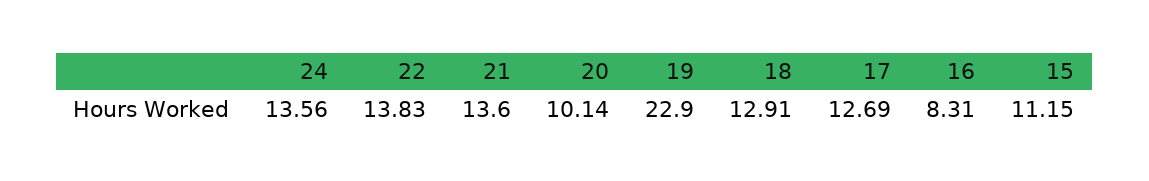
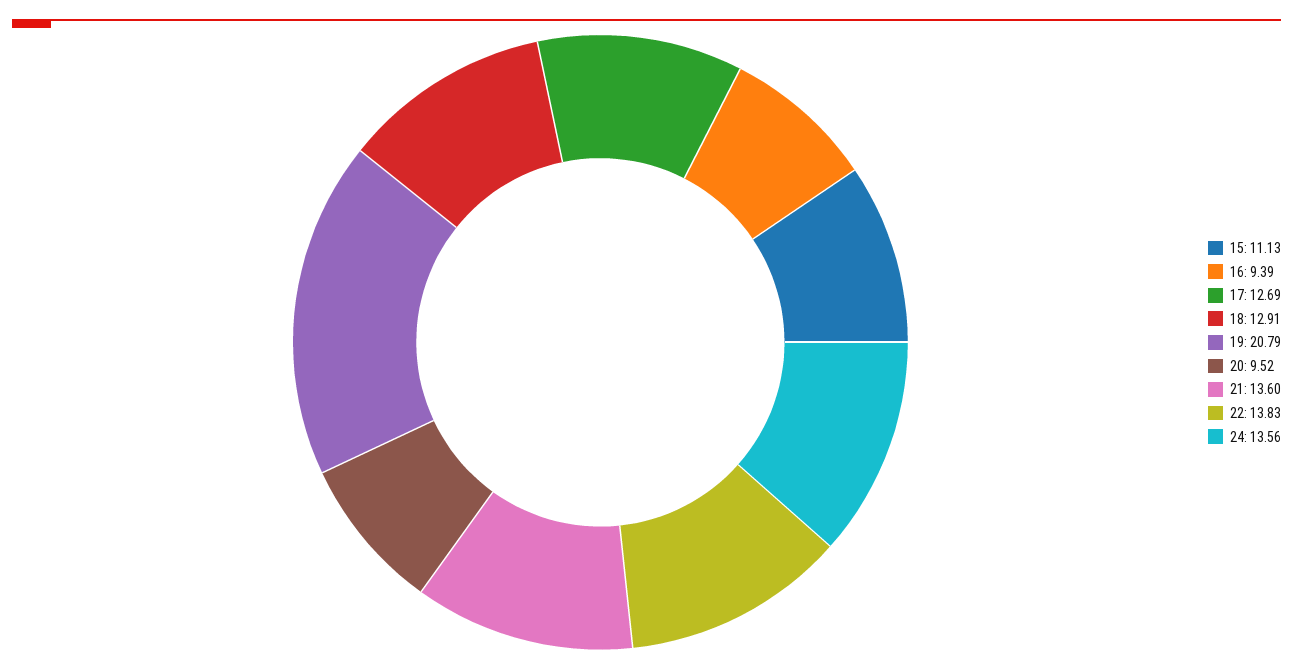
  {
    "24": 13.56,
    "22": 13.83,
    "21": 13.6,
-   "20": 10.14,
+   "20": 9.52,
-   "19": 22.9,
+   "19": 20.79,
    "18": 12.91,
    "17": 12.69,
-   "16": 8.31,
+   "16": 9.39,
-   "15": 11.15
+   "15": 11.13
  }

